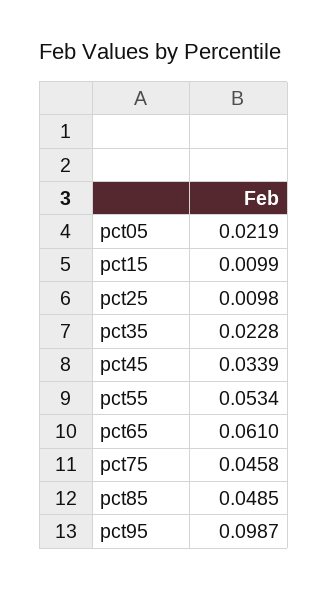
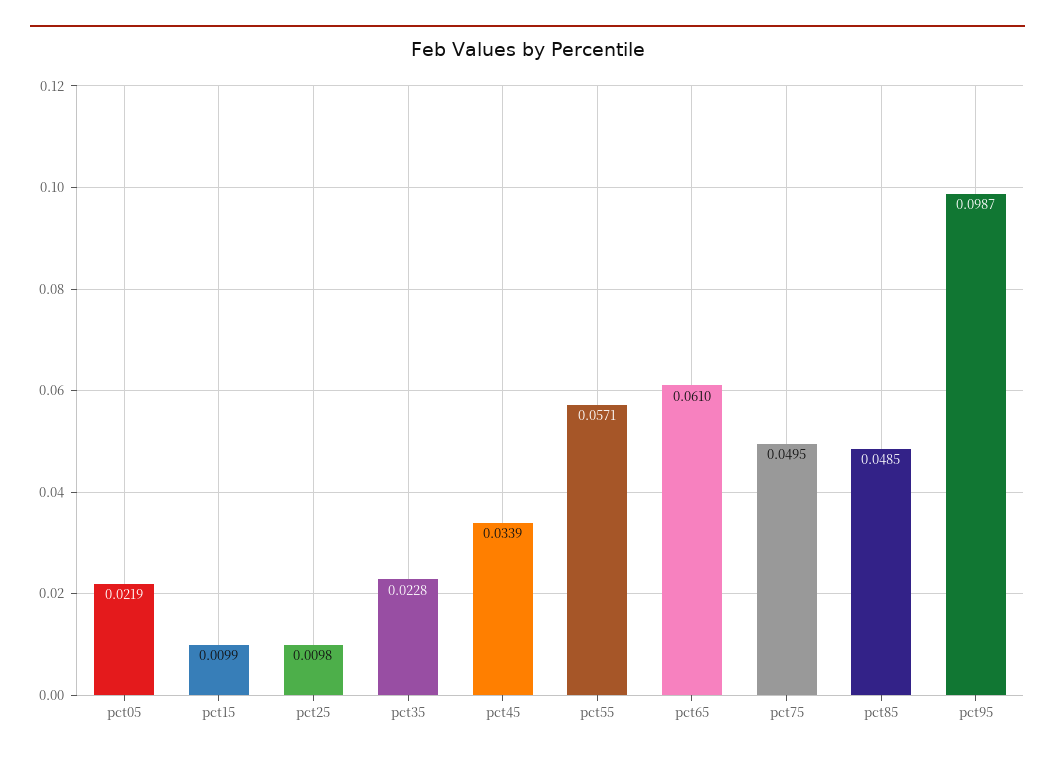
  {
    "pct05": 0.0219,
    "pct15": 0.0099,
    "pct25": 0.0098,
    "pct35": 0.0228,
    "pct45": 0.0339,
-   "pct55": 0.0534,
+   "pct55": 0.0571,
    "pct65": 0.061,
-   "pct75": 0.0458,
+   "pct75": 0.0495,
    "pct85": 0.0485,
    "pct95": 0.0987
  }

